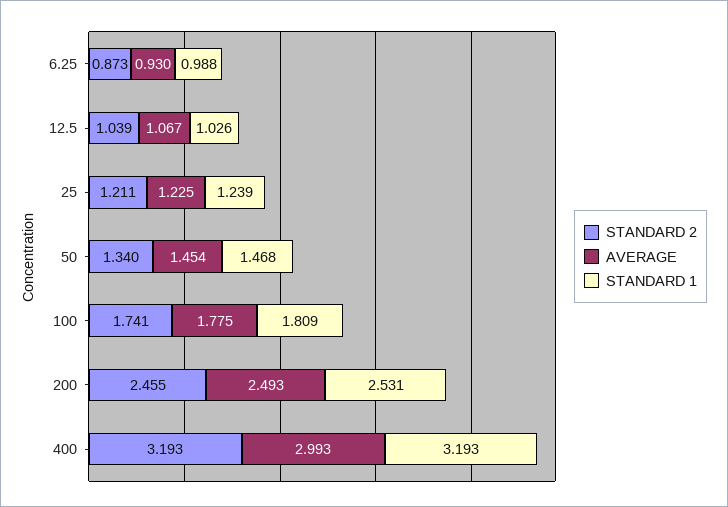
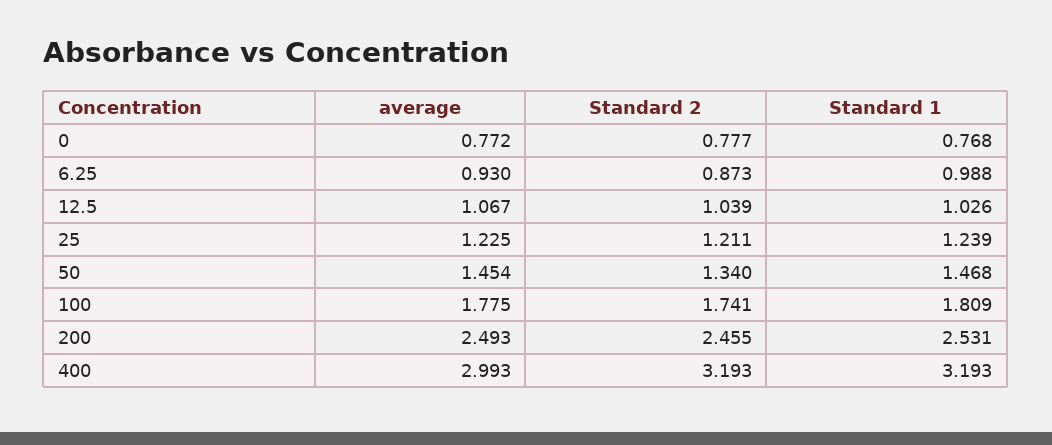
  {
    "STANDARD 2": {
      "6.25": 0.873,
      "12.5": 1.039,
      "25": 1.211,
      "50": 1.34,
      "100": 1.741,
      "200": 2.455,
-     "400": 3.193
+     "400": 3.193,
+     "0": 0.777
    },
    "AVERAGE": {
      "6.25": 0.93,
      "12.5": 1.067,
      "25": 1.225,
      "50": 1.454,
      "100": 1.775,
      "200": 2.493,
-     "400": 2.993
+     "400": 2.993,
+     "0": 0.772
    },
    "STANDARD 1": {
      "6.25": 0.988,
      "12.5": 1.026,
      "25": 1.239,
      "50": 1.468,
      "100": 1.809,
      "200": 2.531,
-     "400": 3.193
+     "400": 3.193,
+     "0": 0.768
    }
  }

